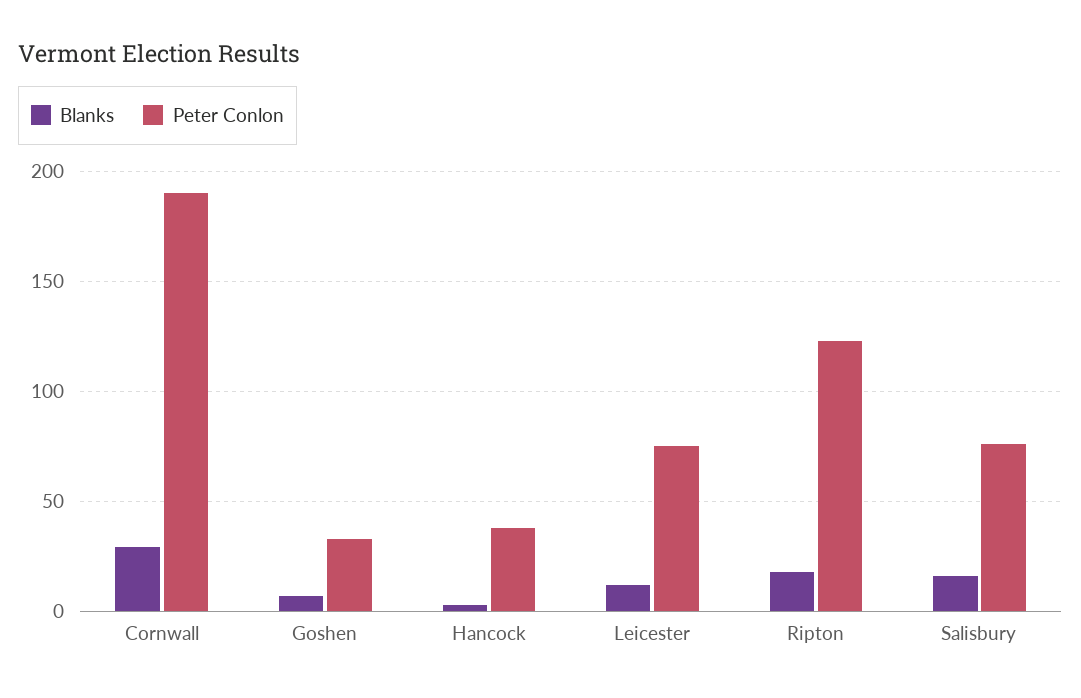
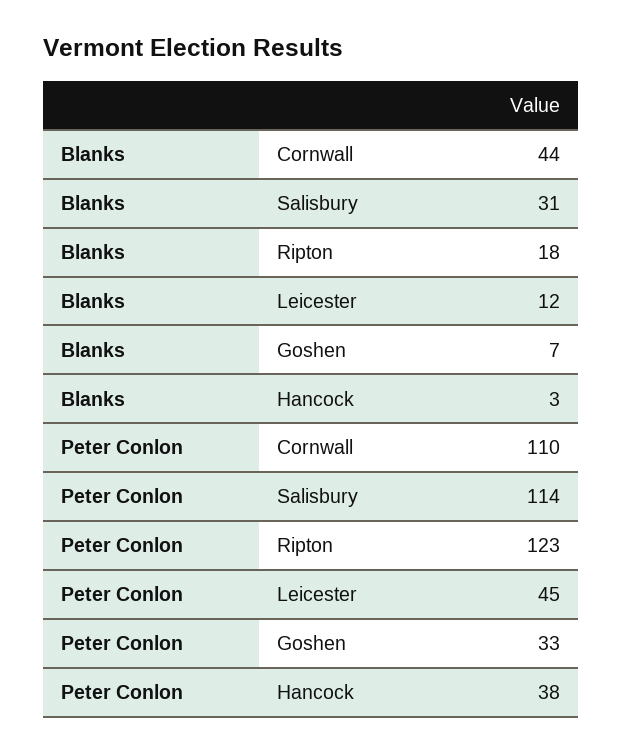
  {
    "Blanks": {
-     "Cornwall": 30,
+     "Cornwall": 44,
      "Goshen": 7,
      "Hancock": 3,
      "Leicester": 12,
      "Ripton": 18,
-     "Salisbury": 15
+     "Salisbury": 31
    },
    "Peter Conlon": {
-     "Cornwall": 190,
+     "Cornwall": 110,
      "Goshen": 33,
      "Hancock": 38,
-     "Leicester": 75,
+     "Leicester": 45,
      "Ripton": 123,
-     "Salisbury": 75
+     "Salisbury": 114
    }
  }

